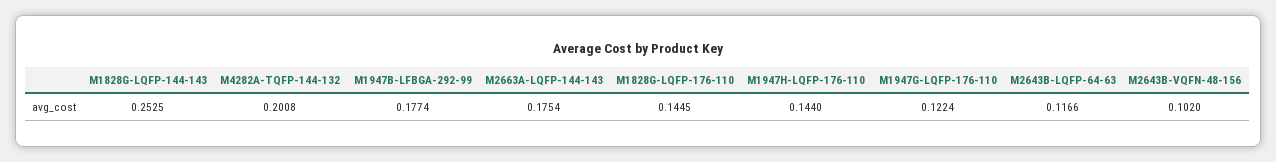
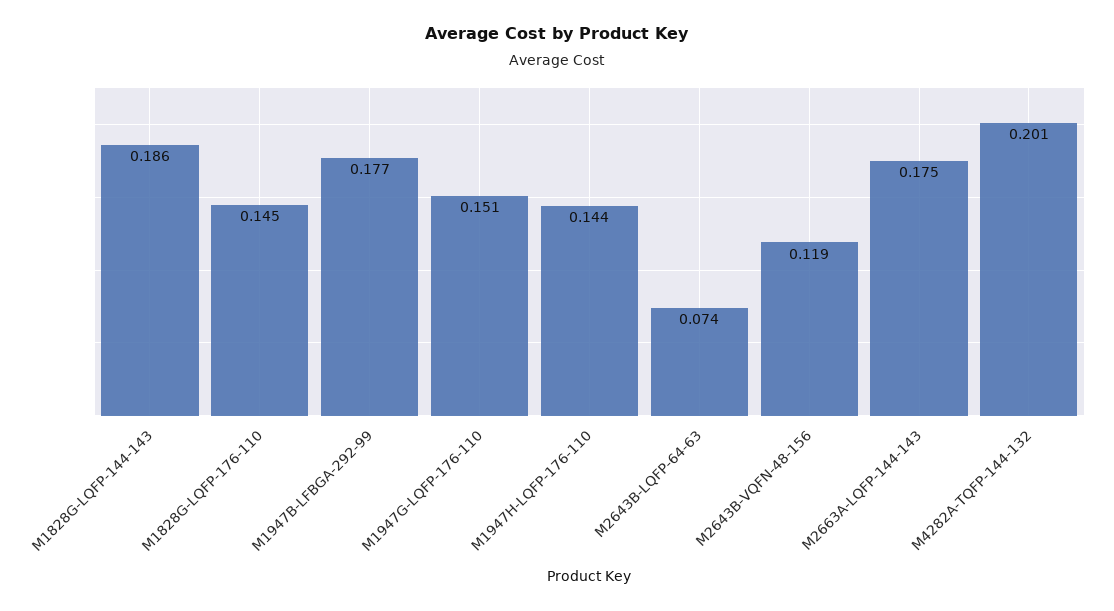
  {
-   "M1828G-LQFP-144-143": 0.2525,
+   "M1828G-LQFP-144-143": 0.186,
    "M4282A-TQFP-144-132": 0.2008,
    "M1947B-LFBGA-292-99": 0.1774,
    "M2663A-LQFP-144-143": 0.1754,
    "M1828G-LQFP-176-110": 0.1445,
    "M1947H-LQFP-176-110": 0.144,
-   "M1947G-LQFP-176-110": 0.1224,
+   "M1947G-LQFP-176-110": 0.151,
-   "M2643B-LQFP-64-63": 0.1166,
+   "M2643B-LQFP-64-63": 0.074,
-   "M2643B-VQFN-48-156": 0.102
+   "M2643B-VQFN-48-156": 0.119
  }

